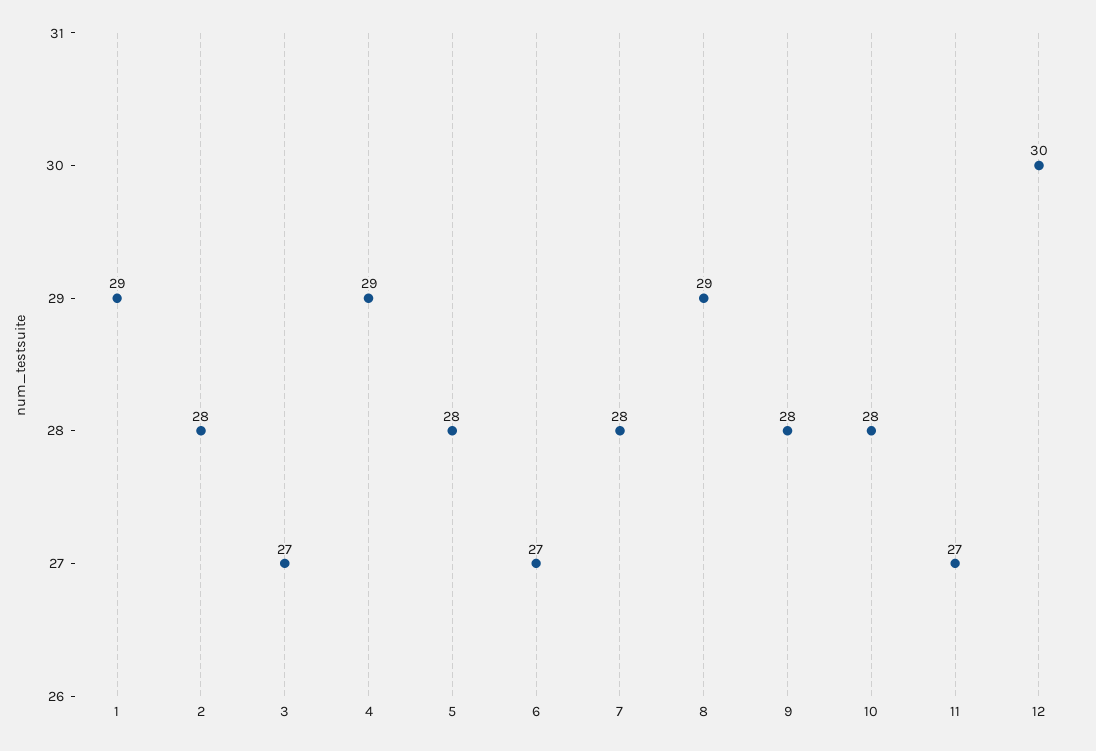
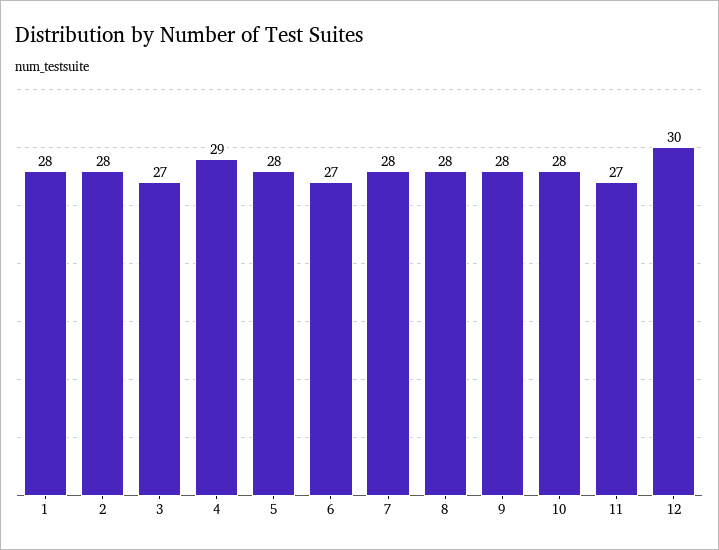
  {
-   "1": 29,
+   "1": 28,
    "2": 28,
    "3": 27,
    "4": 29,
    "5": 28,
    "6": 27,
    "7": 28,
-   "8": 29,
+   "8": 28,
    "9": 28,
    "10": 28,
    "11": 27,
    "12": 30
  }

